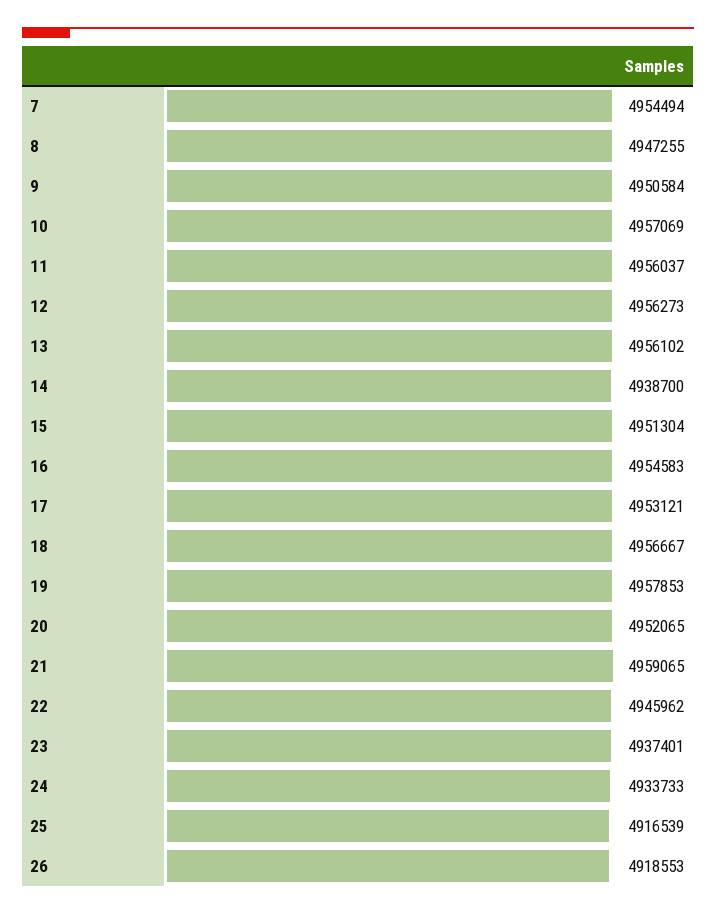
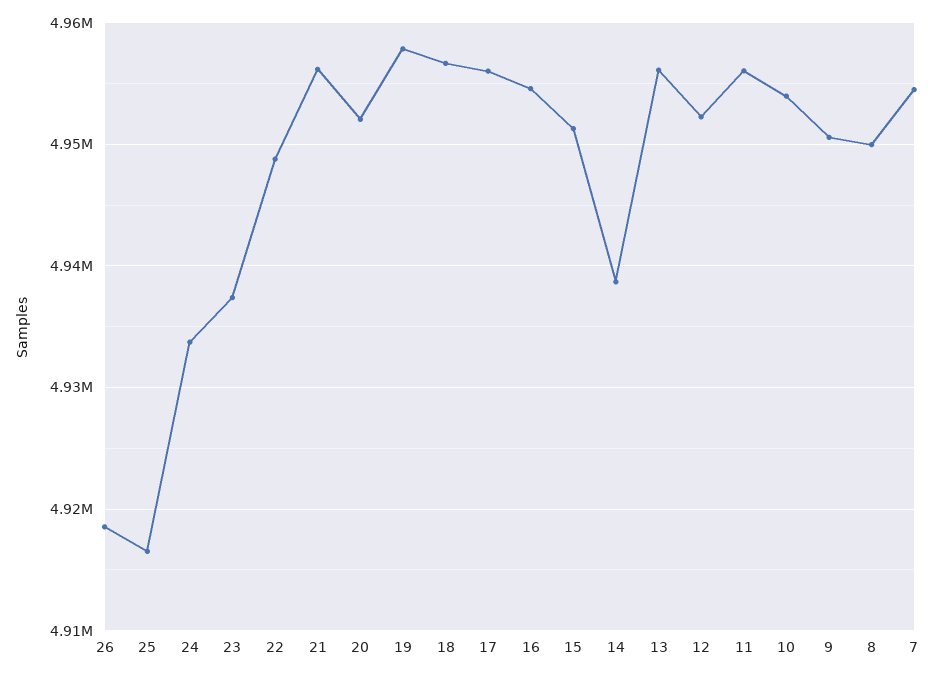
  {
    "7": 4954494,
-   "8": 4947255,
+   "8": 4950000,
    "9": 4950584,
-   "10": 4957069,
+   "10": 4954000,
    "11": 4956037,
-   "12": 4956273,
+   "12": 4952000,
    "13": 4956102,
    "14": 4938700,
    "15": 4951304,
    "16": 4954583,
-   "17": 4953121,
+   "17": 4956000,
    "18": 4956667,
    "19": 4957853,
    "20": 4952065,
-   "21": 4959065,
+   "21": 4956000,
-   "22": 4945962,
+   "22": 4949000,
    "23": 4937401,
    "24": 4933733,
    "25": 4916539,
    "26": 4918553
  }

